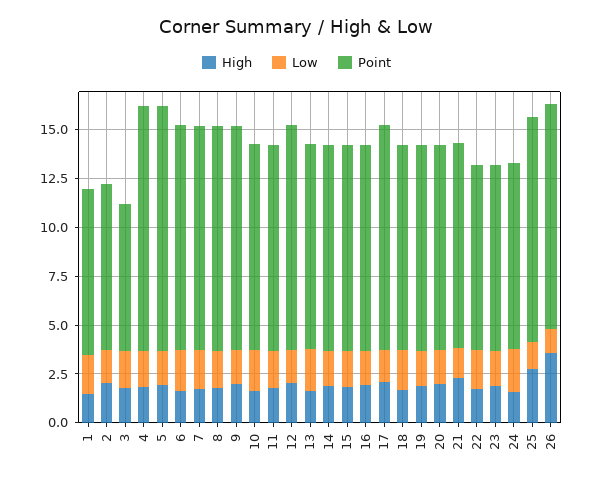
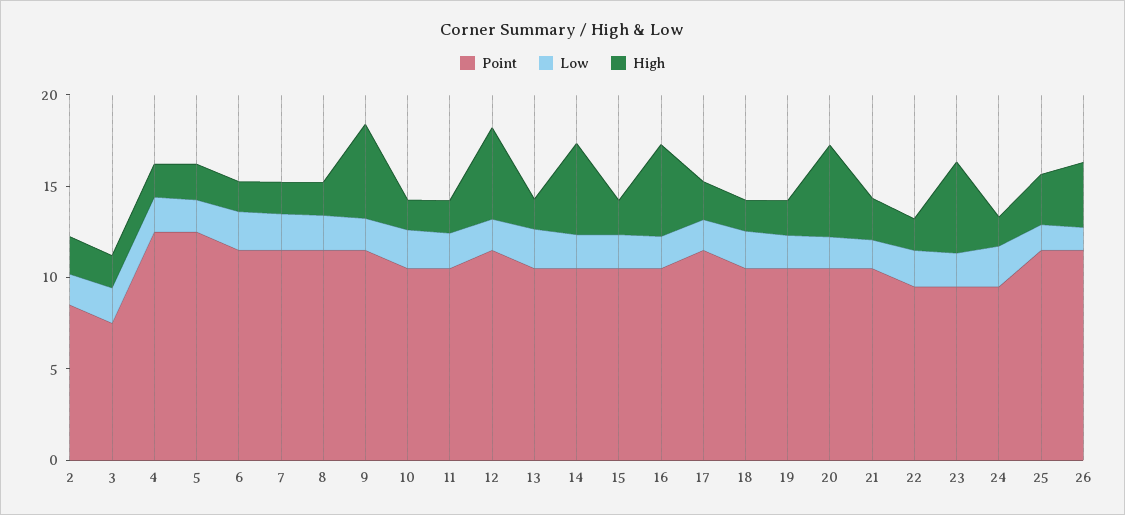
  {
    "High": {
-     "1": 1.5,
      "2": 2,
      "3": 2,
      "4": 2,
      "5": 2,
      "6": 1.5,
      "7": 1.5,
      "8": 2,
-     "9": 2,
+     "9": 5,
      "10": 1.5,
      "11": 2,
-     "12": 2,
+     "12": 5,
      "13": 1.5,
-     "14": 2,
+     "14": 5,
      "15": 2,
-     "16": 2,
+     "16": 5,
      "17": 2,
      "18": 1.5,
      "19": 2,
-     "20": 2,
+     "20": 5,
      "21": 2.5,
      "22": 1.5,
-     "23": 2,
+     "23": 5,
      "24": 1.5,
      "25": 3,
      "26": 3.5
    },
    "Low": {
-     "1": 2,
      "2": 1.5,
      "3": 2,
      "4": 2,
      "5": 2,
      "6": 2,
      "7": 2,
      "8": 2,
      "9": 1.5,
      "10": 2,
      "11": 2,
      "12": 1.5,
      "13": 2,
      "14": 2,
      "15": 2,
      "16": 2,
      "17": 1.5,
      "18": 2,
      "19": 2,
      "20": 1.5,
      "21": 1.5,
      "22": 2,
      "23": 2,
      "24": 2,
      "25": 1.5,
      "26": 1
    },
    "Point": {
-     "1": 8.5,
      "2": 8.5,
      "3": 7.5,
      "4": 12.5,
      "5": 12.5,
      "6": 11.5,
      "7": 11.5,
      "8": 11.5,
      "9": 11.5,
      "10": 10.5,
      "11": 10.5,
      "12": 11.5,
      "13": 10.5,
      "14": 10.5,
      "15": 10.5,
      "16": 10.5,
      "17": 11.5,
      "18": 10.5,
      "19": 10.5,
      "20": 10.5,
      "21": 10.5,
      "22": 9.5,
      "23": 9.5,
      "24": 9.5,
      "25": 11.5,
      "26": 11.5
    }
  }

